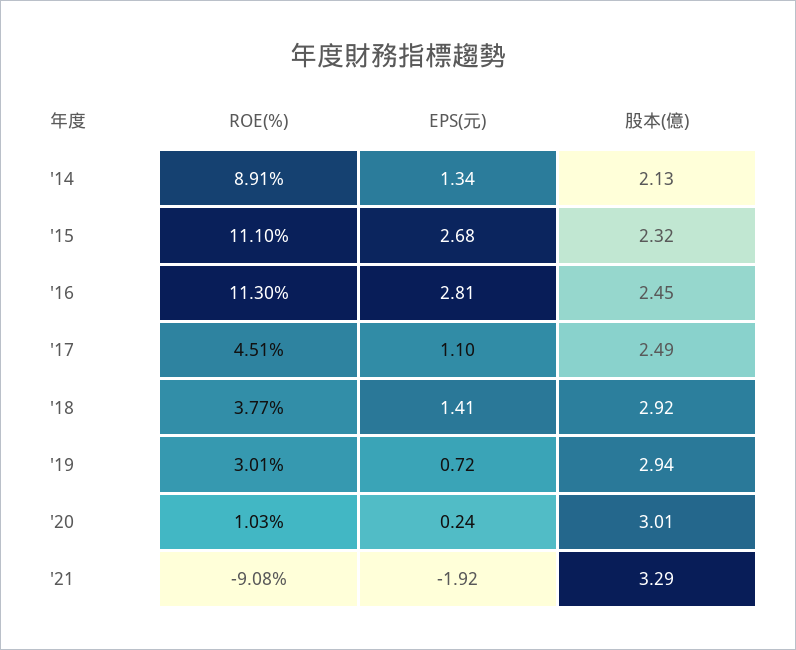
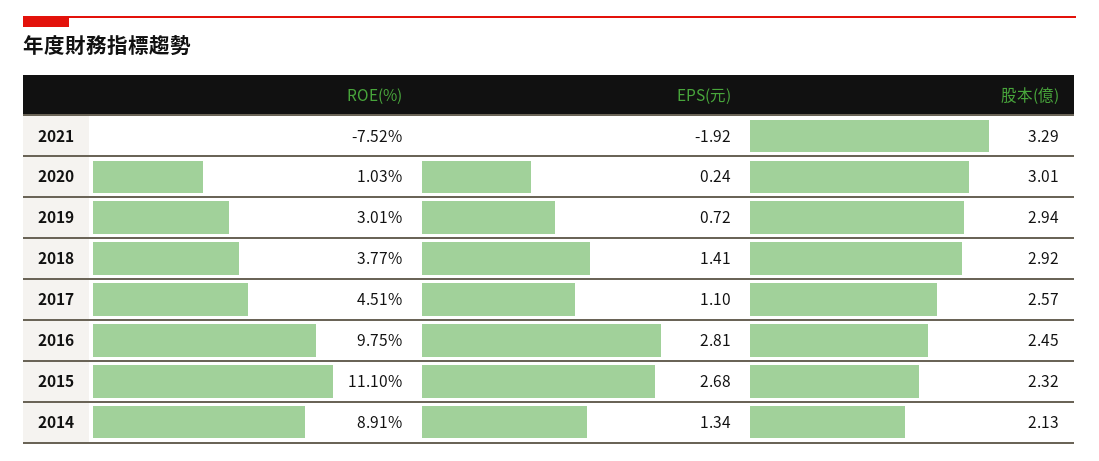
  {
    "ROE(%)": {
      "'14": 8.91,
      "'15": 11.1,
-     "'16": 11.3,
+     "'16": 9.75,
      "'17": 4.51,
      "'18": 3.77,
      "'19": 3.01,
      "'20": 1.03,
-     "'21": -9.08
+     "'21": -7.52
    },
    "EPS(元)": {
      "'14": 1.34,
      "'15": 2.68,
      "'16": 2.81,
      "'17": 1.1,
      "'18": 1.41,
      "'19": 0.72,
      "'20": 0.24,
      "'21": -1.92
    },
    "股本(億)": {
      "'14": 2.13,
      "'15": 2.32,
      "'16": 2.45,
-     "'17": 2.49,
+     "'17": 2.57,
      "'18": 2.92,
      "'19": 2.94,
      "'20": 3.01,
      "'21": 3.29
    }
  }

